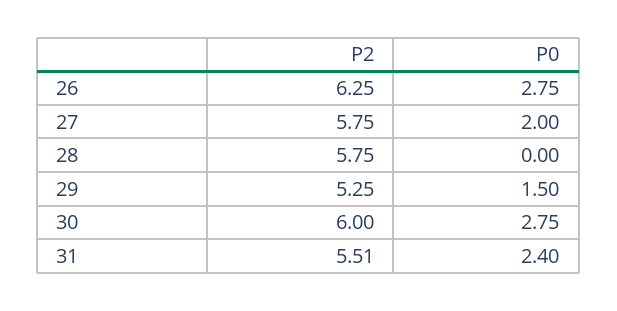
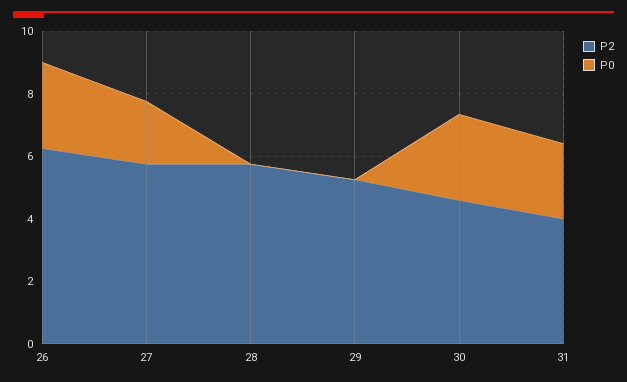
  {
    "P2": {
      "26": 6.25,
      "27": 5.75,
      "28": 5.75,
      "29": 5.25,
-     "30": 6,
+     "30": 4.5,
-     "31": 5.51
+     "31": 4
    },
    "P0": {
      "26": 2.75,
      "27": 2,
      "28": 0,
-     "29": 1.5,
+     "29": 0,
      "30": 2.75,
      "31": 2.4
    }
  }

